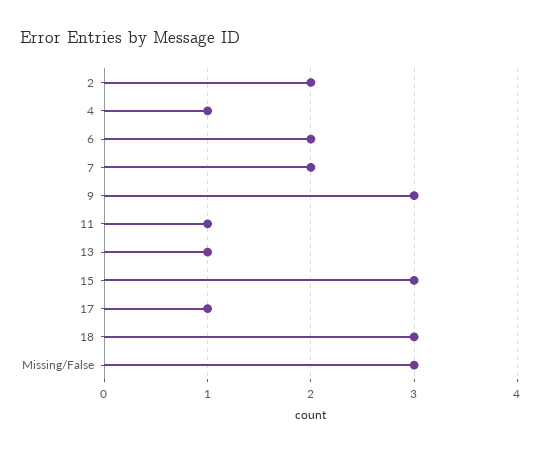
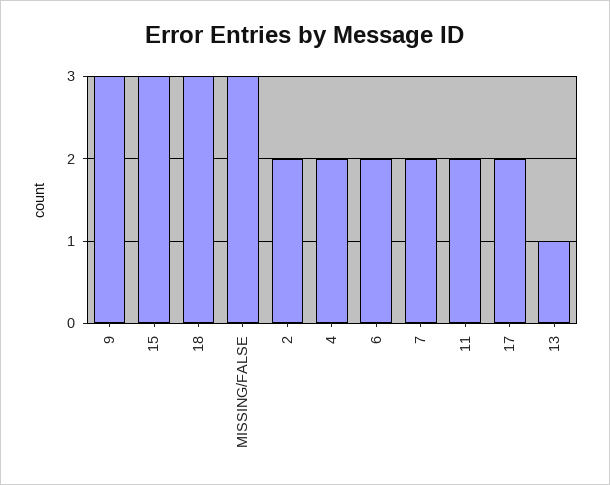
  {
    "2": 2,
-   "4": 1,
+   "4": 2,
    "6": 2,
    "7": 2,
    "9": 3,
-   "11": 1,
+   "11": 2,
    "13": 1,
    "15": 3,
-   "17": 1,
+   "17": 2,
    "18": 3,
    "Missing/False": 3
  }

